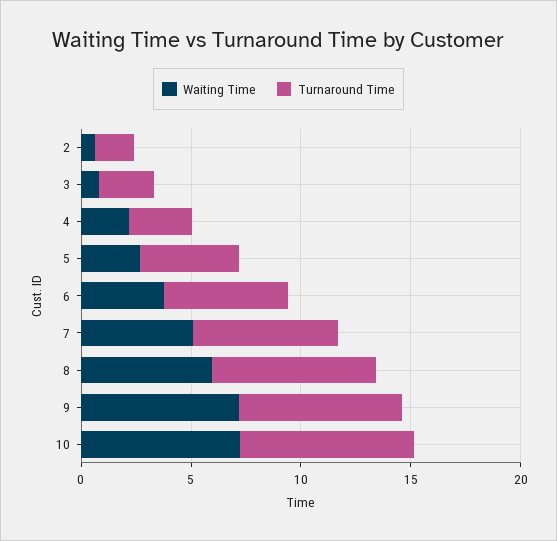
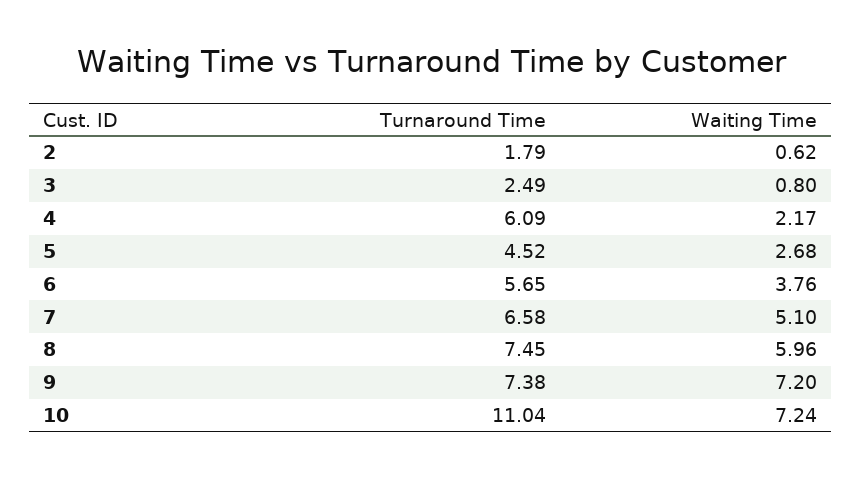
  {
    "Waiting Time": {
      "2": 0.62,
      "3": 0.8,
      "4": 2.17,
      "5": 2.68,
      "6": 3.76,
      "7": 5.1,
      "8": 5.96,
      "9": 7.2,
      "10": 7.24
    },
    "Turnaround Time": {
      "2": 1.79,
      "3": 2.49,
-     "4": 3,
+     "4": 6.09,
      "5": 4.52,
      "6": 5.65,
      "7": 6.58,
      "8": 7.45,
      "9": 7.38,
-     "10": 8
+     "10": 11.04
    }
  }

